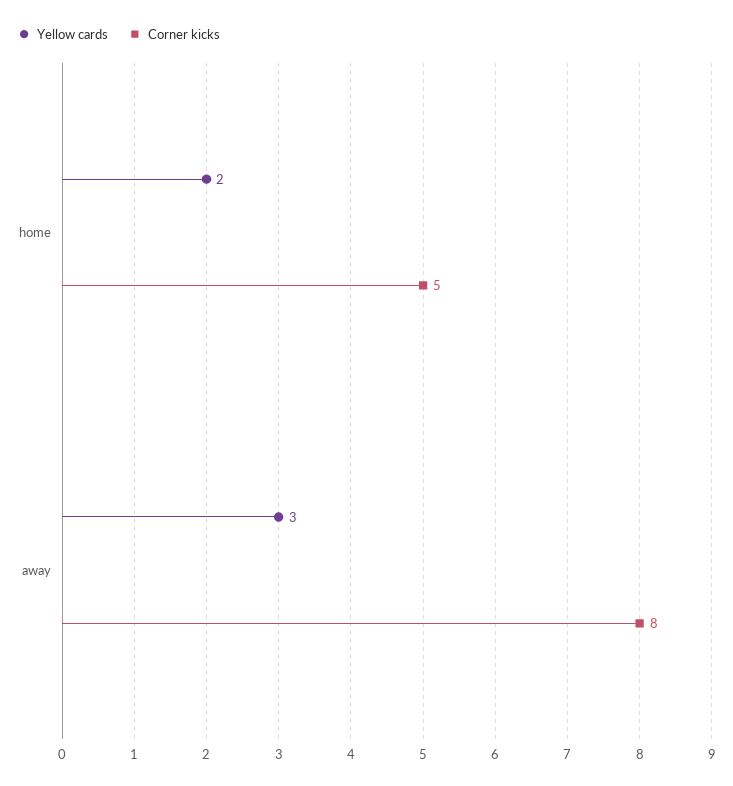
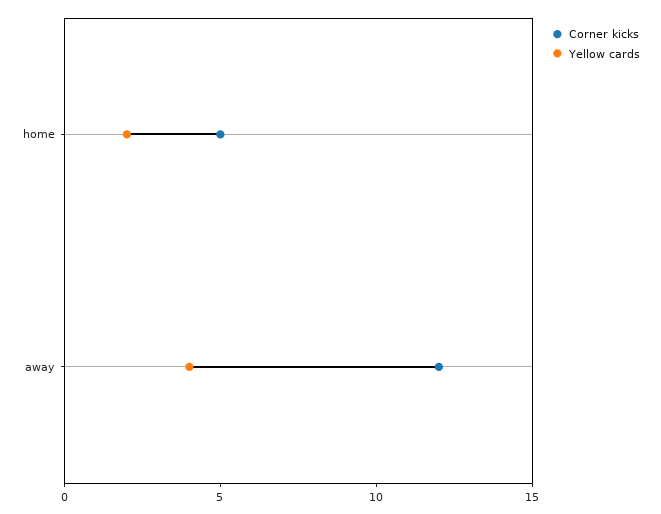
  {
    "Yellow cards": {
      "home": 2,
-     "away": 3
+     "away": 4
    },
    "Corner kicks": {
      "home": 5,
-     "away": 8
+     "away": 12
    }
  }

